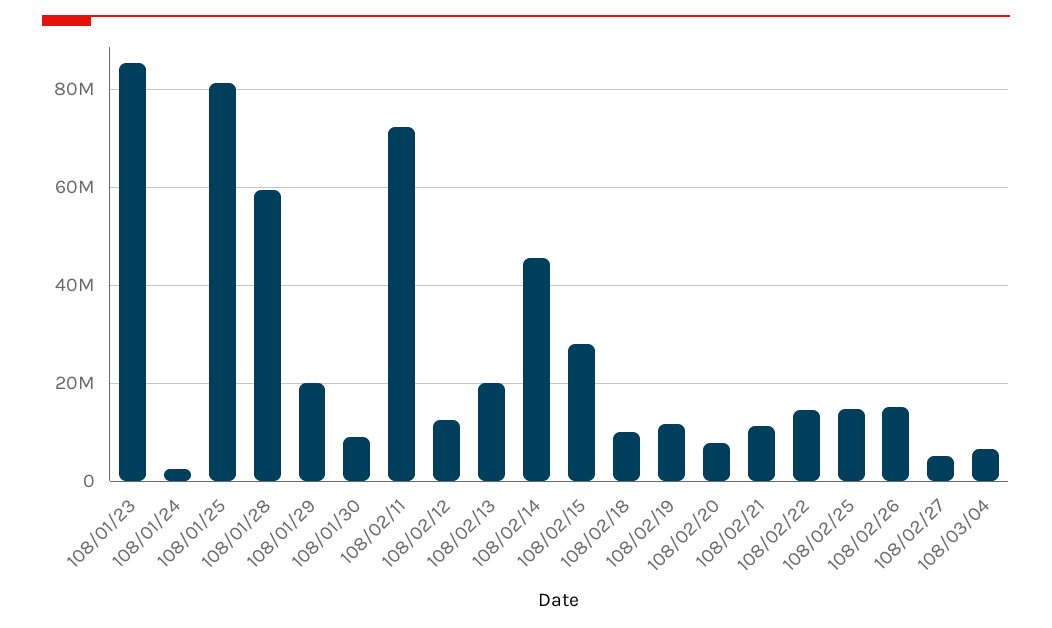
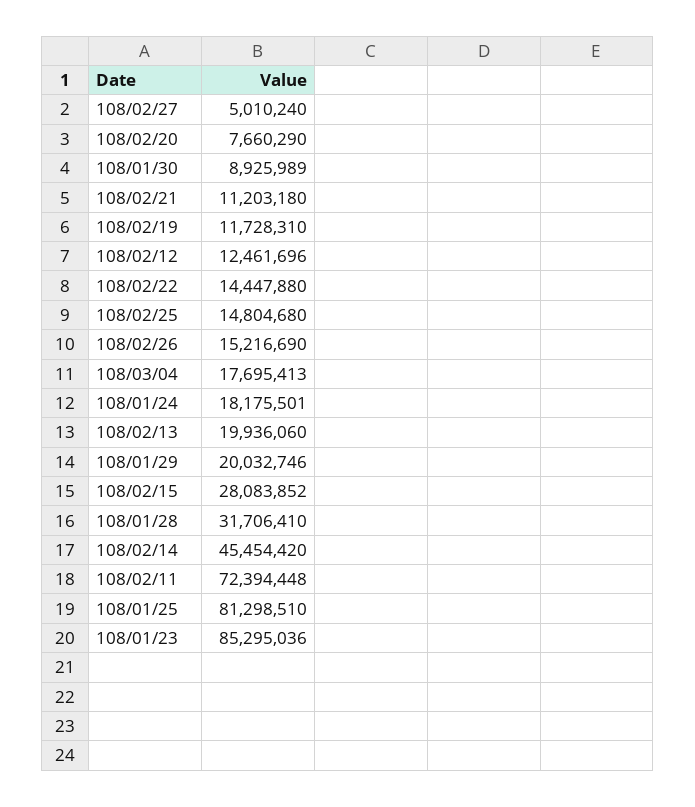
  {
    "108/01/23": 85295036,
-   "108/01/24": 2000000,
+   "108/01/24": 18175501,
    "108/01/25": 81298510,
-   "108/01/28": 60000000,
+   "108/01/28": 31706410,
    "108/01/29": 20032746,
    "108/01/30": 8925989,
    "108/02/11": 72394448,
    "108/02/12": 12461696,
    "108/02/13": 19936060,
    "108/02/14": 45454420,
    "108/02/15": 28083852,
-   "108/02/18": 10000000,
    "108/02/19": 11728310,
    "108/02/20": 7660290,
    "108/02/21": 11203180,
    "108/02/22": 14447880,
    "108/02/25": 14804680,
    "108/02/26": 15216690,
    "108/02/27": 5010240,
-   "108/03/04": 6000000
+   "108/03/04": 17695413
  }

